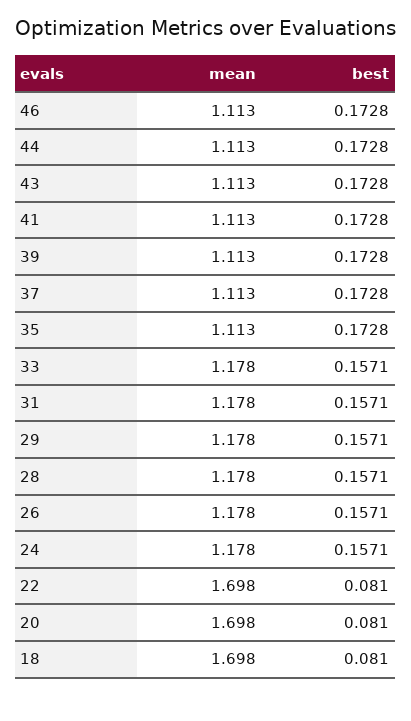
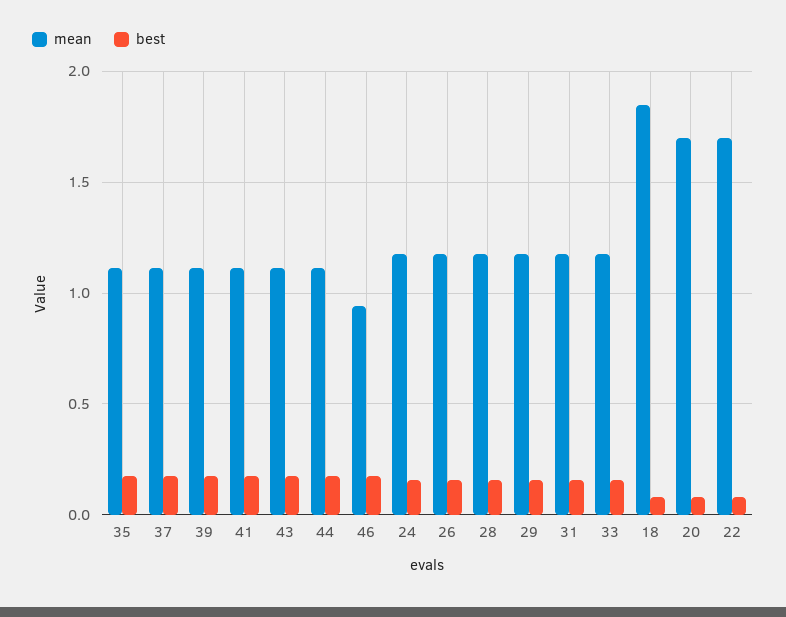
  {
    "mean": {
-     "46": 1.113,
+     "46": 0.95,
      "44": 1.113,
      "43": 1.113,
      "41": 1.113,
      "39": 1.113,
      "37": 1.113,
      "35": 1.113,
      "33": 1.178,
      "31": 1.178,
      "29": 1.178,
      "28": 1.178,
      "26": 1.178,
      "24": 1.178,
      "22": 1.698,
      "20": 1.698,
-     "18": 1.698
+     "18": 1.85
    },
    "best": {
      "46": 0.1728,
      "44": 0.1728,
      "43": 0.1728,
      "41": 0.1728,
      "39": 0.1728,
      "37": 0.1728,
      "35": 0.1728,
      "33": 0.1571,
      "31": 0.1571,
      "29": 0.1571,
      "28": 0.1571,
      "26": 0.1571,
      "24": 0.1571,
      "22": 0.081,
      "20": 0.081,
      "18": 0.081
    }
  }

